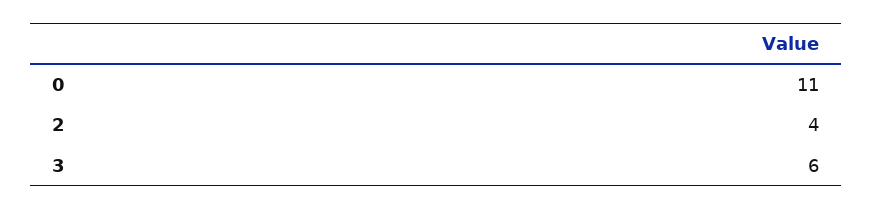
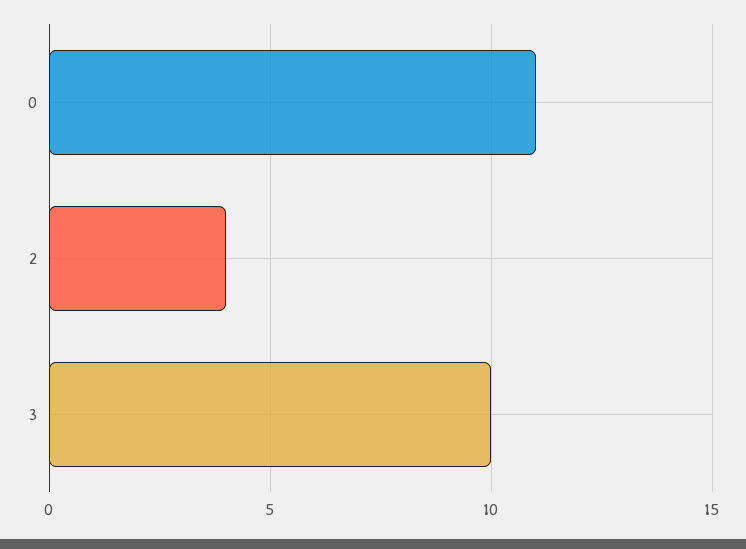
  {
    "0": 11,
    "2": 4,
-   "3": 6
+   "3": 10
  }

